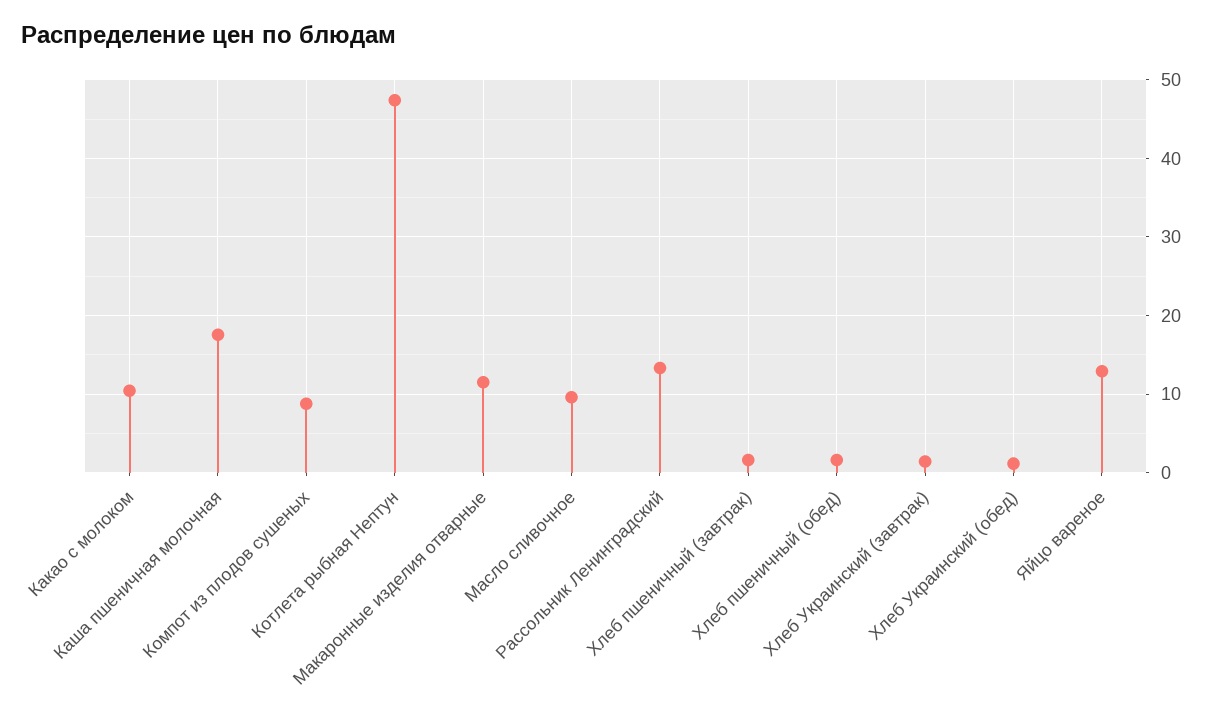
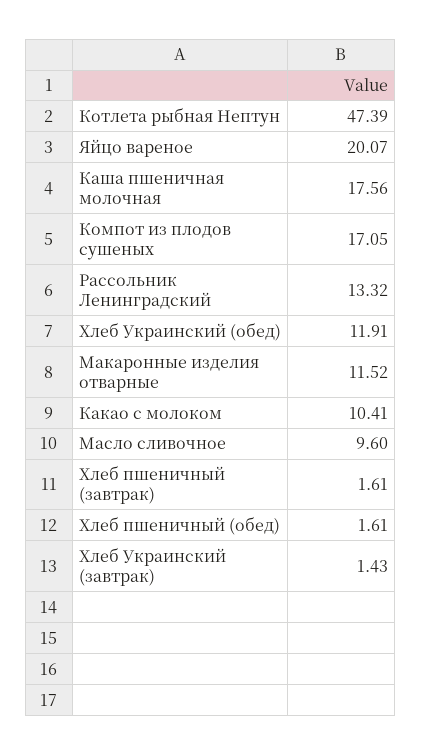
  {
    "Какао с молоком": 10.41,
    "Каша пшеничная молочная": 17.56,
-   "Компот из плодов сушеных": 9,
+   "Компот из плодов сушеных": 17.05,
    "Котлета рыбная Нептун": 47.39,
    "Макаронные изделия отварные": 11.52,
    "Масло сливочное": 9.6,
    "Рассольник Ленинградский": 13.32,
    "Хлеб пшеничный (завтрак)": 1.61,
    "Хлеб пшеничный (обед)": 1.61,
    "Хлеб Украинский (завтрак)": 1.43,
-   "Хлеб Украинский (обед)": 1,
+   "Хлеб Украинский (обед)": 11.91,
-   "Яйцо вареное": 13
+   "Яйцо вареное": 20.07
  }

